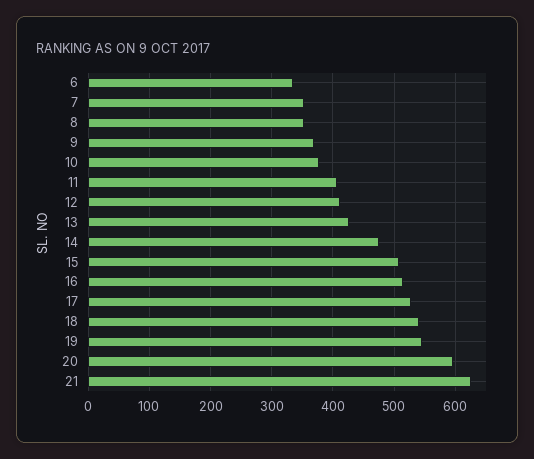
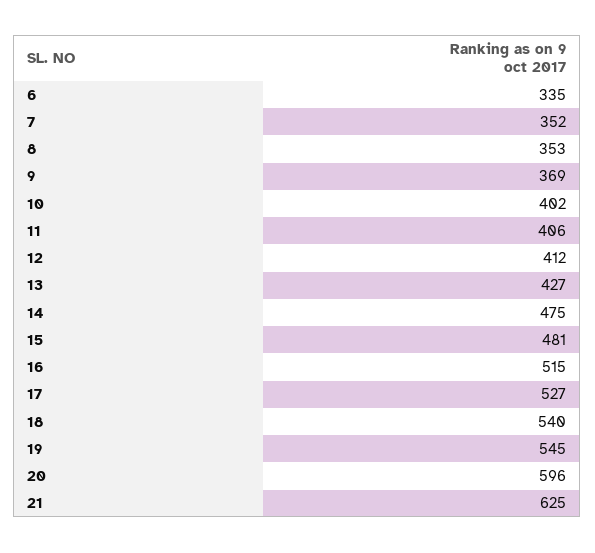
  {
    "6": 335,
    "7": 352,
    "8": 353,
    "9": 369,
-   "10": 380,
+   "10": 402,
    "11": 406,
    "12": 412,
    "13": 427,
    "14": 475,
-   "15": 510,
+   "15": 481,
    "16": 515,
    "17": 527,
    "18": 540,
    "19": 545,
    "20": 596,
    "21": 625
  }

